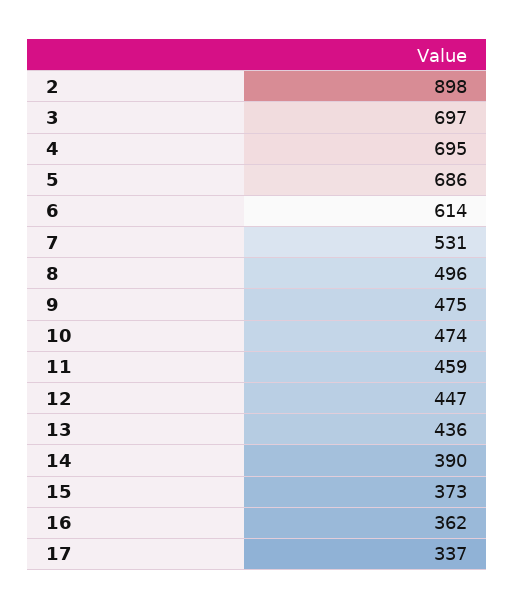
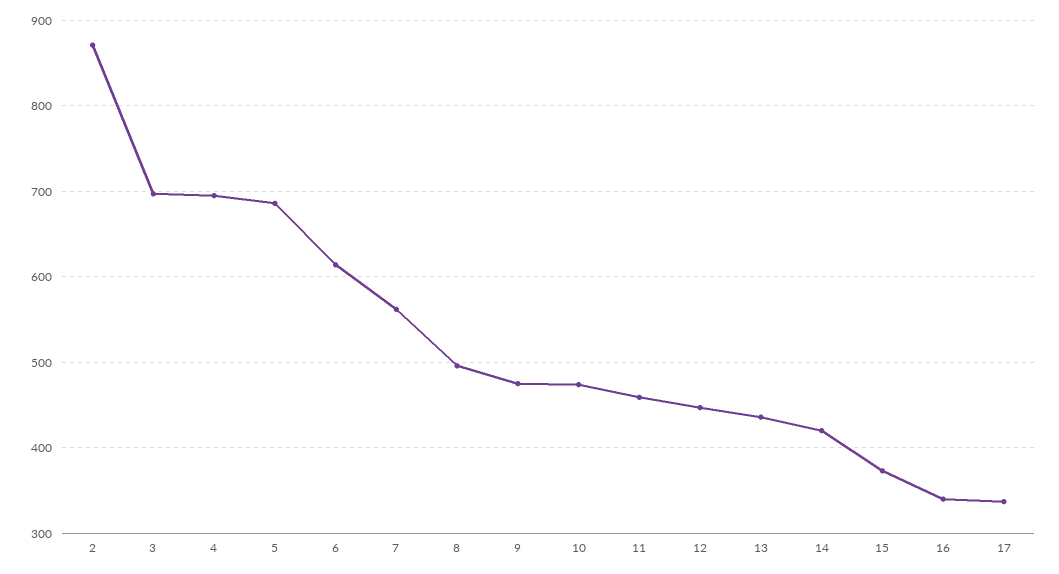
  {
-   "2": 898,
+   "2": 870,
    "3": 697,
    "4": 695,
    "5": 686,
    "6": 614,
-   "7": 531,
+   "7": 560,
    "8": 496,
    "9": 475,
    "10": 474,
    "11": 459,
    "12": 447,
    "13": 436,
-   "14": 390,
+   "14": 420,
    "15": 373,
-   "16": 362,
+   "16": 340,
    "17": 337
  }

